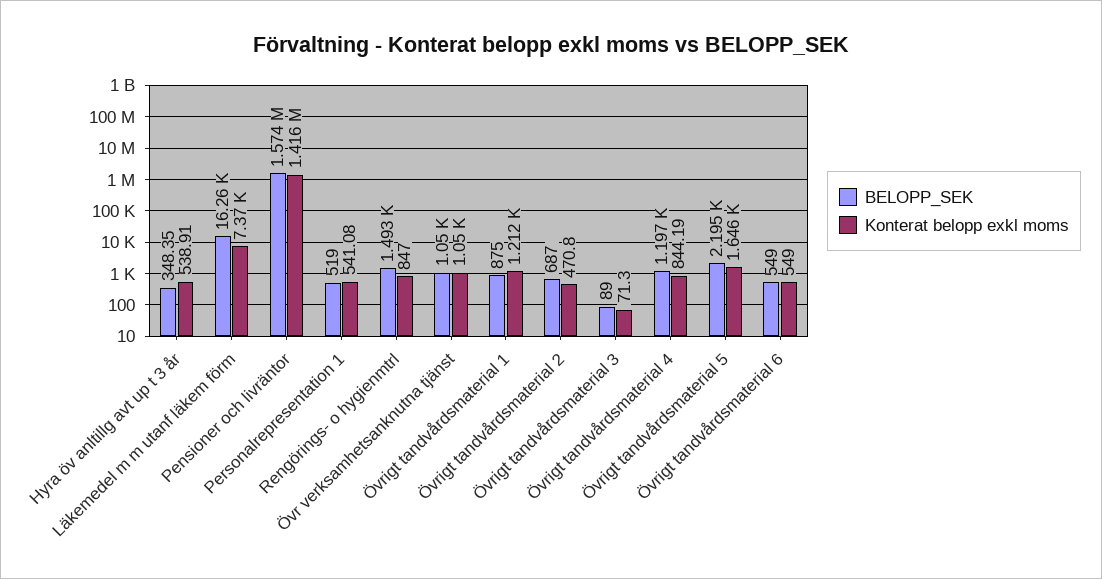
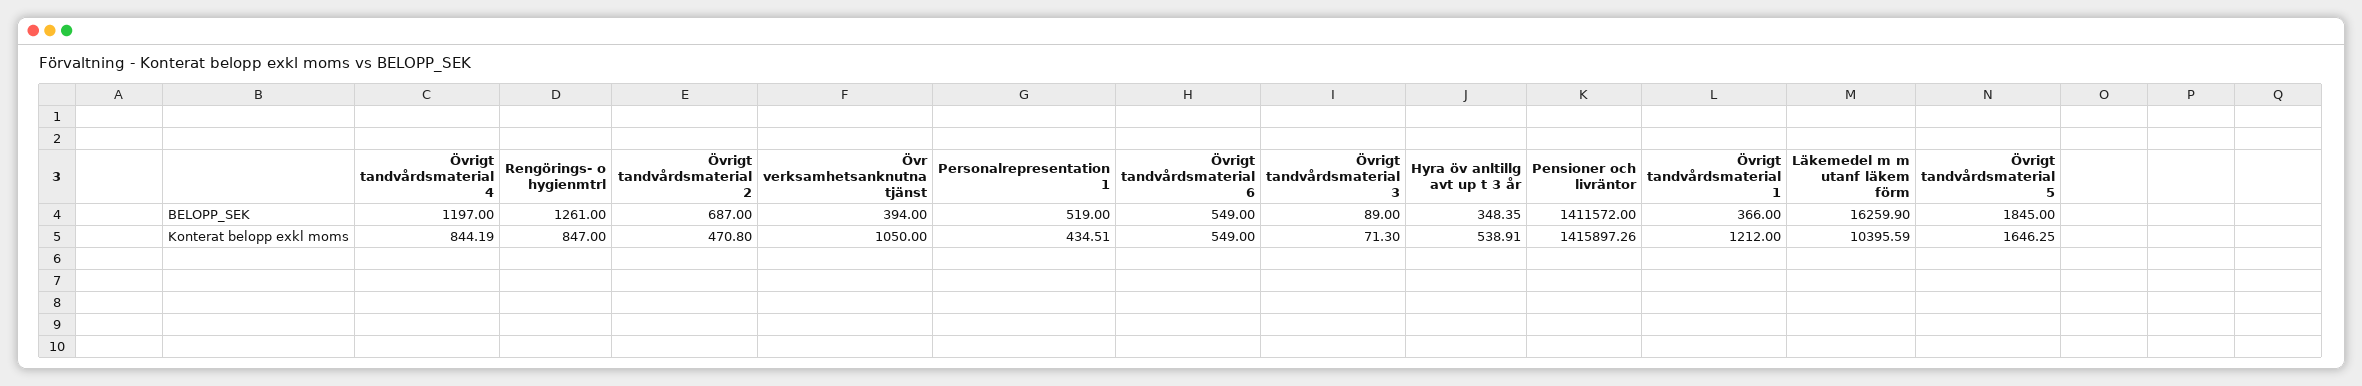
  {
    "BELOPP_SEK": {
      "Hyra öv anltillg avt up t 3 år": 348.35,
      "Läkemedel m m utanf läkem förm": 16259.9,
-     "Pensioner och livräntor": 1574000,
+     "Pensioner och livräntor": 1411572,
      "Personalrepresentation 1": 519,
-     "Rengörings- o hygienmtrl": 1493,
+     "Rengörings- o hygienmtrl": 1261,
-     "Övr verksamhetsanknutna tjänst": 1050,
+     "Övr verksamhetsanknutna tjänst": 394,
-     "Övrigt tandvårdsmaterial 1": 875,
+     "Övrigt tandvårdsmaterial 1": 366,
      "Övrigt tandvårdsmaterial 2": 687,
      "Övrigt tandvårdsmaterial 3": 89,
      "Övrigt tandvårdsmaterial 4": 1197,
-     "Övrigt tandvårdsmaterial 5": 2195,
+     "Övrigt tandvårdsmaterial 5": 1845,
      "Övrigt tandvårdsmaterial 6": 549
    },
    "Konterat belopp exkl moms": {
      "Hyra öv anltillg avt up t 3 år": 538.91,
-     "Läkemedel m m utanf läkem förm": 7370,
+     "Läkemedel m m utanf läkem förm": 10395.59,
      "Pensioner och livräntor": 1415897.26,
-     "Personalrepresentation 1": 541.08,
+     "Personalrepresentation 1": 434.51,
      "Rengörings- o hygienmtrl": 847,
      "Övr verksamhetsanknutna tjänst": 1050,
      "Övrigt tandvårdsmaterial 1": 1212,
      "Övrigt tandvårdsmaterial 2": 470.8,
      "Övrigt tandvårdsmaterial 3": 71.3,
      "Övrigt tandvårdsmaterial 4": 844.19,
      "Övrigt tandvårdsmaterial 5": 1646.25,
      "Övrigt tandvårdsmaterial 6": 549
    }
  }

